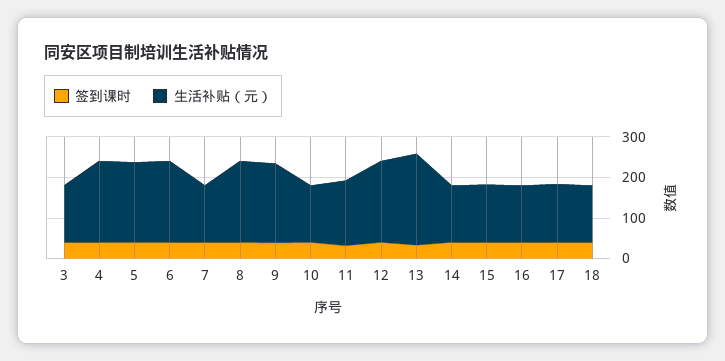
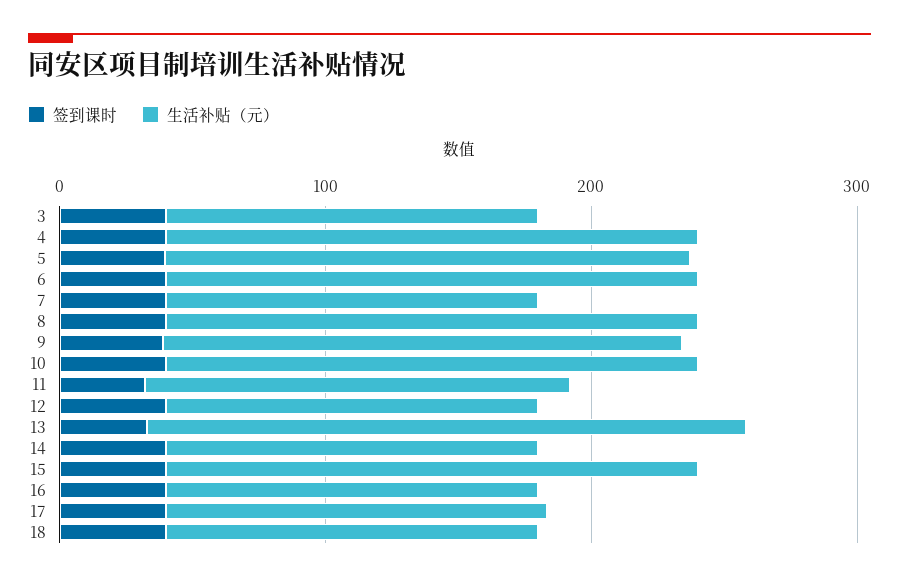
  {
    "签到课时": {
      "3": 40,
      "4": 40,
      "5": 40,
      "6": 40,
      "7": 40,
      "8": 40,
      "9": 40,
      "10": 40,
      "11": 40,
      "12": 40,
      "13": 40,
      "14": 40,
      "15": 40,
      "16": 40,
      "17": 40,
      "18": 40
    },
    "生活补贴（元）": {
      "3": 140,
      "4": 200,
      "5": 200,
      "6": 200,
      "7": 140,
      "8": 200,
      "9": 200,
-     "10": 140,
+     "10": 200,
      "11": 160,
-     "12": 200,
+     "12": 140,
      "13": 220,
      "14": 140,
-     "15": 140,
+     "15": 200,
      "16": 140,
      "17": 140,
      "18": 140
    }
  }

